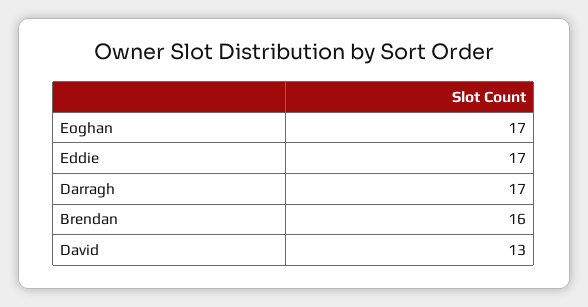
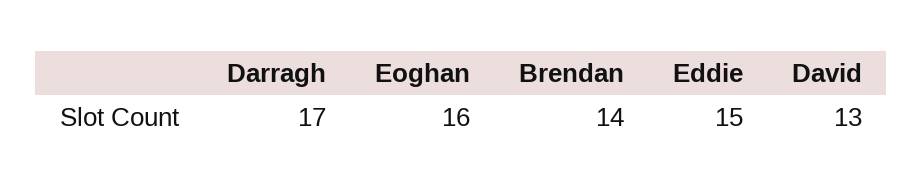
  {
-   "Eoghan": 17,
+   "Eoghan": 16,
-   "Eddie": 17,
+   "Eddie": 15,
    "Darragh": 17,
-   "Brendan": 16,
+   "Brendan": 14,
    "David": 13
  }

